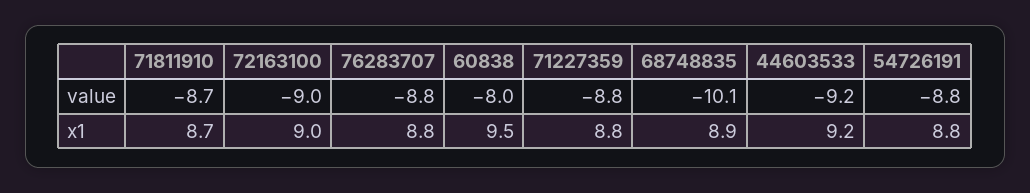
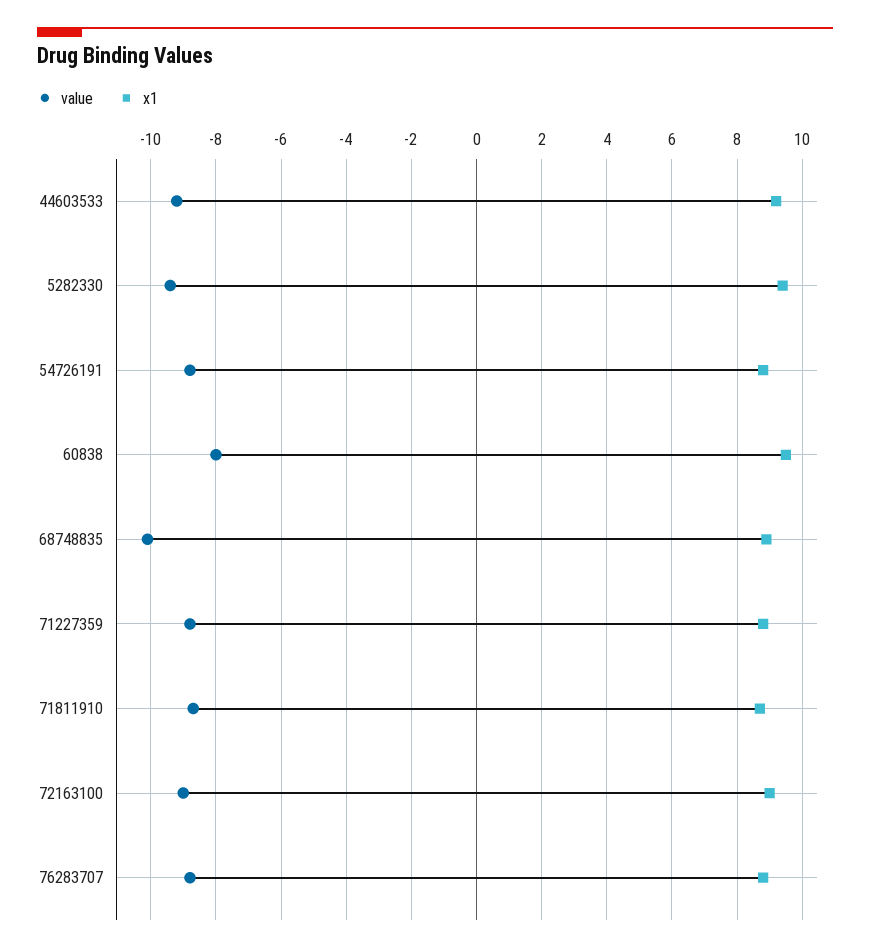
  {
    "value": {
      "71811910": -8.7,
      "72163100": -9,
      "76283707": -8.8,
      "60838": -8,
      "71227359": -8.8,
      "68748835": -10.1,
      "44603533": -9.2,
-     "54726191": -8.8
+     "54726191": -8.8,
+     "5282330": -9.5
    },
    "x1": {
      "71811910": 8.7,
      "72163100": 9,
      "76283707": 8.8,
      "60838": 9.5,
      "71227359": 8.8,
      "68748835": 8.9,
      "44603533": 9.2,
-     "54726191": 8.8
+     "54726191": 8.8,
+     "5282330": 9.5
    }
  }

